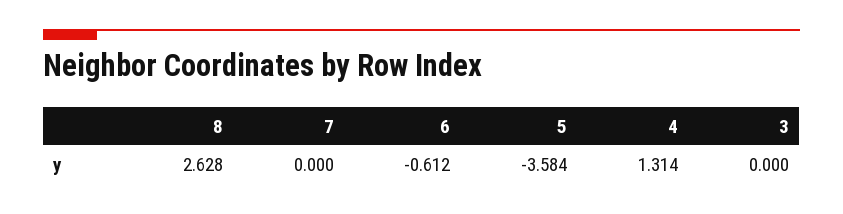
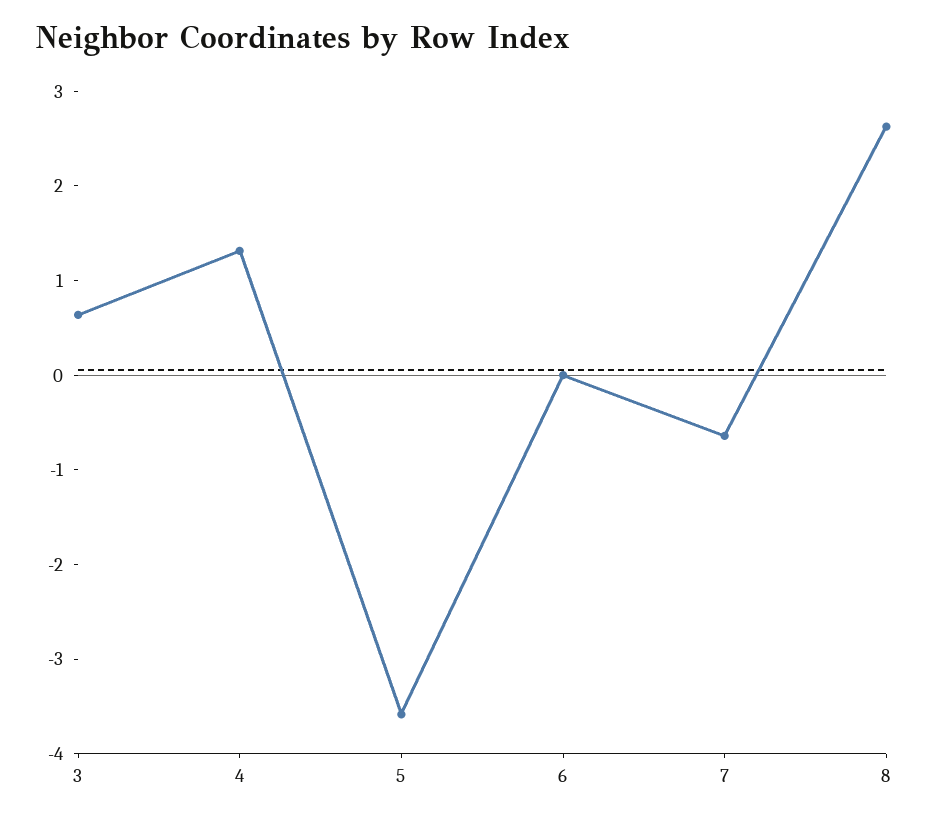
  {
    "8": 2.628,
-   "7": 0,
+   "7": -0.6,
-   "6": -0.612,
+   "6": 0,
    "5": -3.584,
    "4": 1.314,
-   "3": 0
+   "3": 0.6
  }

